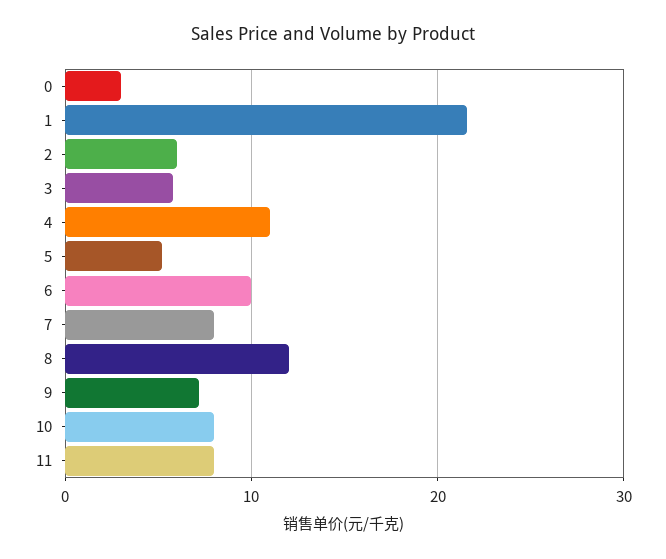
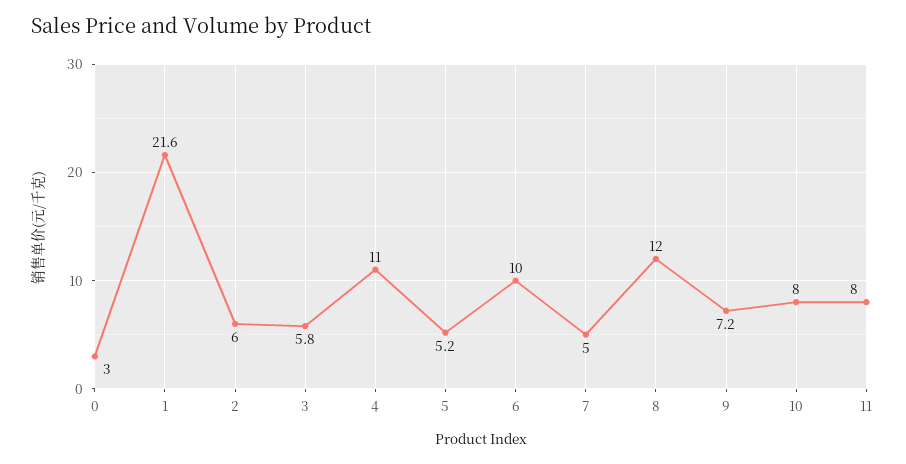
  {
    "0": 3,
    "1": 21.6,
    "2": 6,
    "3": 5.8,
    "4": 11,
    "5": 5.2,
    "6": 10,
-   "7": 8,
+   "7": 5,
    "8": 12,
    "9": 7.2,
    "10": 8,
    "11": 8
  }

